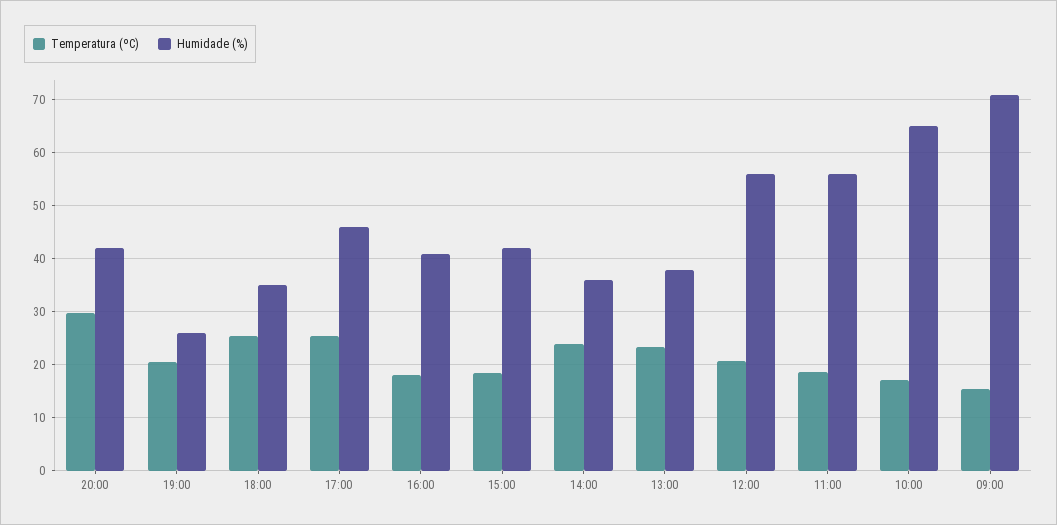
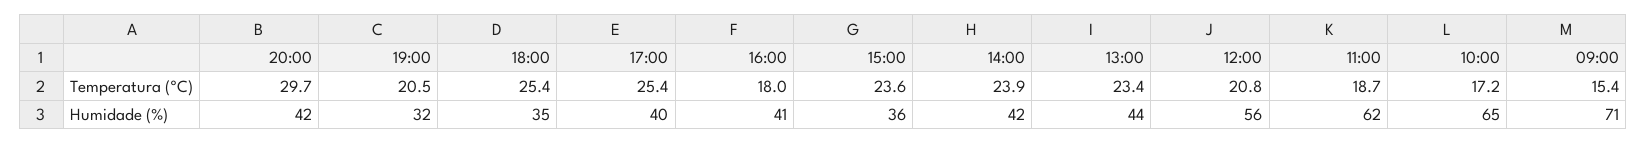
  {
    "Temperatura (ºC)": {
      "20:00": 29.7,
      "19:00": 20.5,
      "18:00": 25.4,
      "17:00": 25.4,
      "16:00": 18,
-     "15:00": 18,
+     "15:00": 23.6,
      "14:00": 23.9,
      "13:00": 23.4,
      "12:00": 20.8,
      "11:00": 18.7,
      "10:00": 17.2,
      "09:00": 15.4
    },
    "Humidade (%)": {
      "20:00": 42,
-     "19:00": 26,
+     "19:00": 32,
      "18:00": 35,
-     "17:00": 46,
+     "17:00": 40,
      "16:00": 41,
-     "15:00": 42,
+     "15:00": 36,
-     "14:00": 36,
+     "14:00": 42,
-     "13:00": 38,
+     "13:00": 44,
      "12:00": 56,
-     "11:00": 56,
+     "11:00": 62,
      "10:00": 65,
      "09:00": 71
    }
  }

